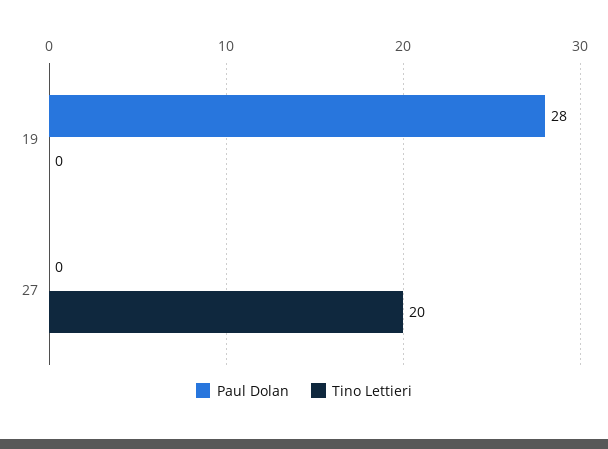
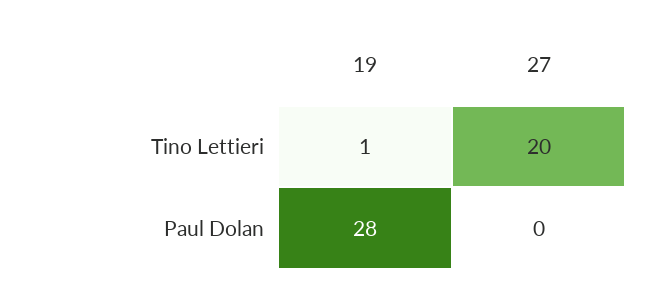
  {
    "Paul Dolan": {
      "19": 28,
      "27": 0
    },
    "Tino Lettieri": {
-     "19": 0,
+     "19": 1,
      "27": 20
    }
  }

